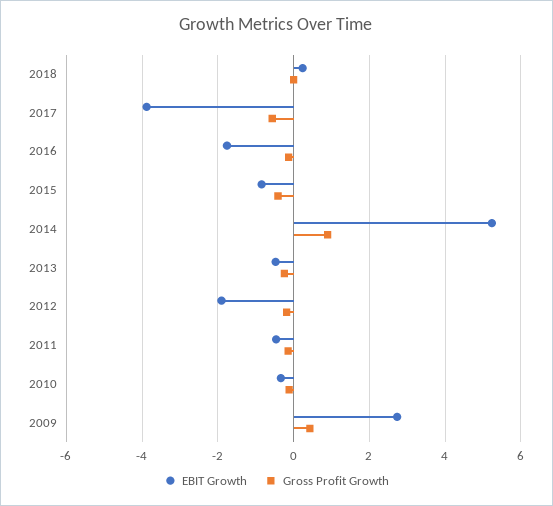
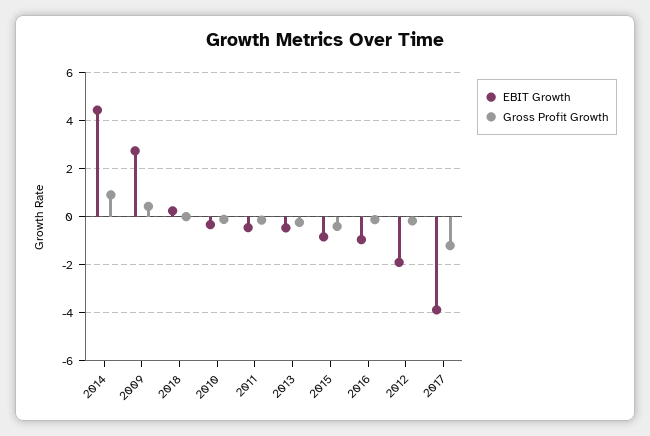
  {
    "EBIT Growth": {
      "2018": 0.2,
      "2017": -3.8,
-     "2016": -1.8,
+     "2016": -1,
      "2015": -0.8,
-     "2014": 5.2,
+     "2014": 4.5,
      "2013": -0.4,
      "2012": -2,
      "2011": -0.4,
      "2010": -0.4,
      "2009": 2.8
    },
    "Gross Profit Growth": {
      "2018": 0,
-     "2017": -0.6,
+     "2017": -1.25,
      "2016": -0.2,
      "2015": -0.4,
      "2014": 0.8,
      "2013": -0.2,
      "2012": -0.2,
      "2011": -0.2,
      "2010": -0.2,
      "2009": 0.4
    }
  }

